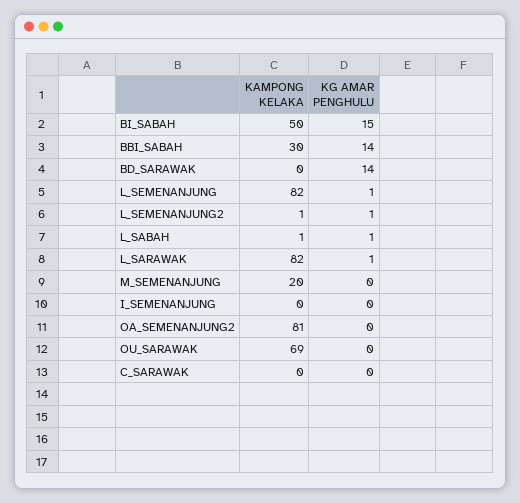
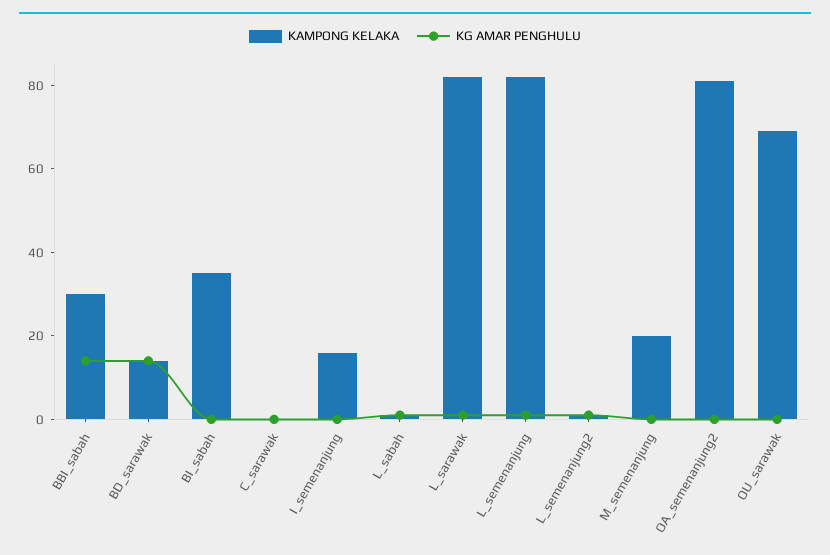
  {
    "KAMPONG KELAKA": {
-     "BI_SABAH": 50,
+     "BI_SABAH": 35,
      "BBI_SABAH": 30,
-     "BD_SARAWAK": 0,
+     "BD_SARAWAK": 15,
      "L_SEMENANJUNG": 82,
      "L_SEMENANJUNG2": 1,
      "L_SABAH": 1,
      "L_SARAWAK": 82,
      "M_SEMENANJUNG": 20,
-     "I_SEMENANJUNG": 0,
+     "I_SEMENANJUNG": 15,
      "OA_SEMENANJUNG2": 81,
      "OU_SARAWAK": 69,
      "C_SARAWAK": 0
    },
    "KG AMAR PENGHULU": {
-     "BI_SABAH": 15,
+     "BI_SABAH": 0,
      "BBI_SABAH": 14,
      "BD_SARAWAK": 14,
      "L_SEMENANJUNG": 1,
      "L_SEMENANJUNG2": 1,
      "L_SABAH": 1,
      "L_SARAWAK": 1,
      "M_SEMENANJUNG": 0,
      "I_SEMENANJUNG": 0,
      "OA_SEMENANJUNG2": 0,
      "OU_SARAWAK": 0,
      "C_SARAWAK": 0
    }
  }

